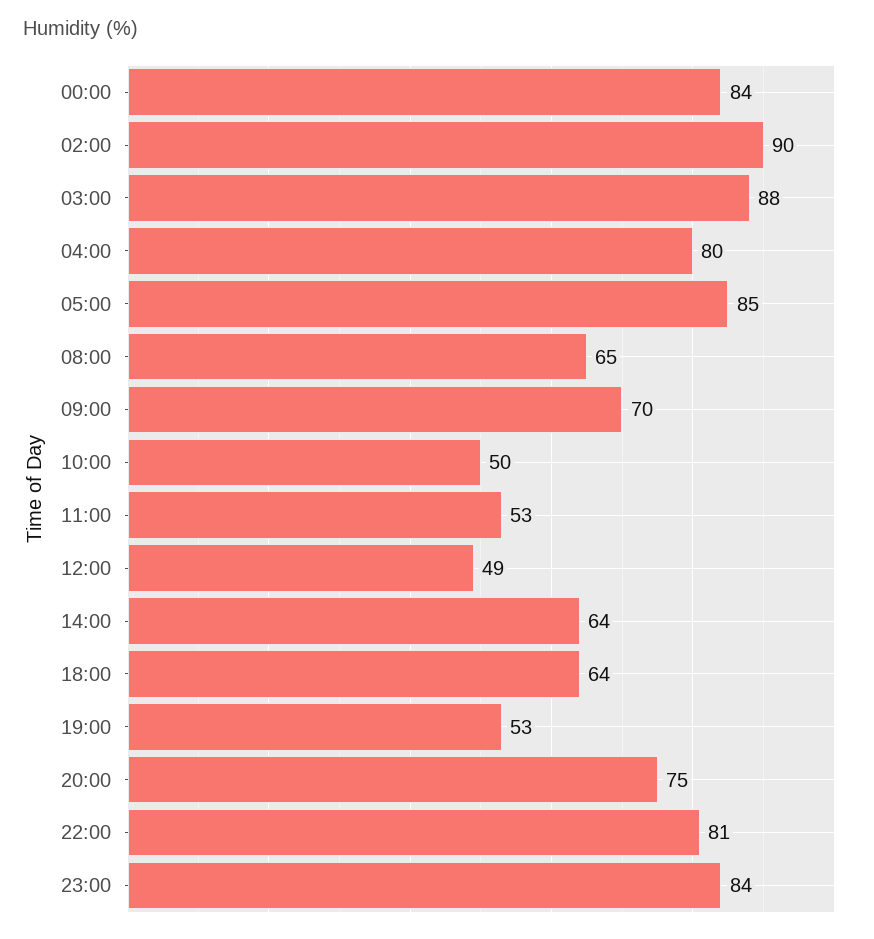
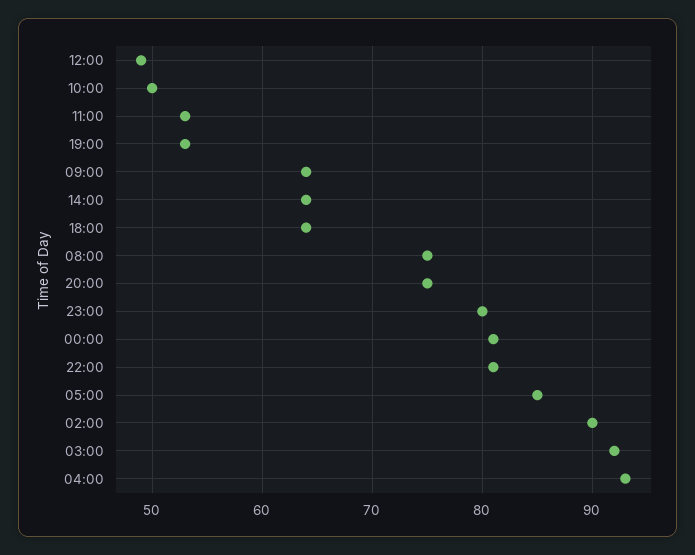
  {
-   "00:00": 84,
+   "00:00": 81,
    "02:00": 90,
-   "03:00": 88,
+   "03:00": 92,
-   "04:00": 80,
+   "04:00": 93,
    "05:00": 85,
-   "08:00": 65,
+   "08:00": 75,
-   "09:00": 70,
+   "09:00": 64,
    "10:00": 50,
    "11:00": 53,
    "12:00": 49,
    "14:00": 64,
    "18:00": 64,
    "19:00": 53,
    "20:00": 75,
    "22:00": 81,
-   "23:00": 84
+   "23:00": 80
  }

